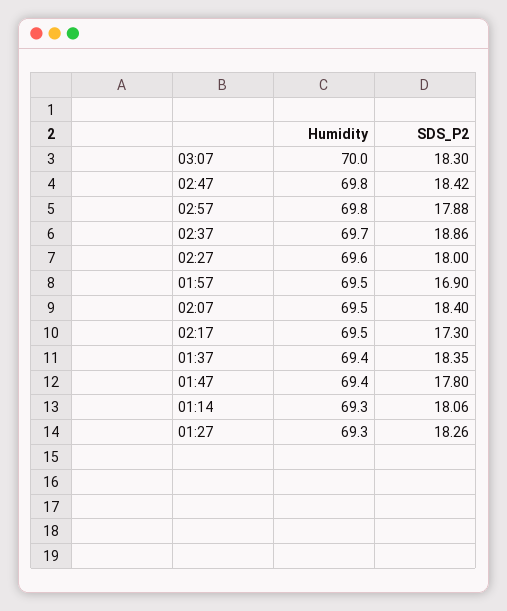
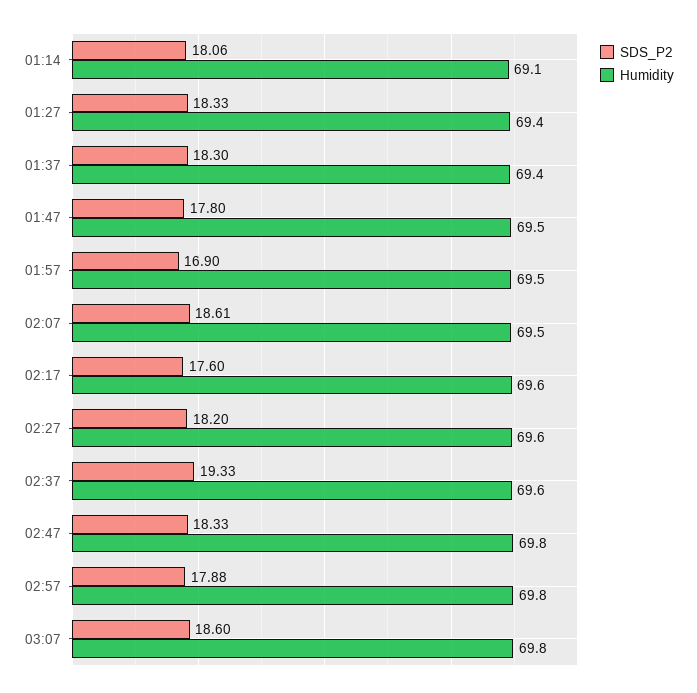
  {
    "Humidity": {
-     "03:07": 70,
+     "03:07": 69.8,
      "02:47": 69.8,
      "02:57": 69.8,
-     "02:37": 69.7,
+     "02:37": 69.6,
      "02:27": 69.6,
      "01:57": 69.5,
      "02:07": 69.5,
-     "02:17": 69.5,
+     "02:17": 69.6,
      "01:37": 69.4,
-     "01:47": 69.4,
+     "01:47": 69.5,
-     "01:14": 69.3,
+     "01:14": 69.1,
-     "01:27": 69.3
+     "01:27": 69.4
    },
    "SDS_P2": {
-     "03:07": 18.3,
+     "03:07": 18.6,
-     "02:47": 18.42,
+     "02:47": 18.33,
      "02:57": 17.88,
-     "02:37": 18.86,
+     "02:37": 19.33,
-     "02:27": 18,
+     "02:27": 18.2,
      "01:57": 16.9,
-     "02:07": 18.4,
+     "02:07": 18.61,
-     "02:17": 17.3,
+     "02:17": 17.6,
-     "01:37": 18.35,
+     "01:37": 18.3,
      "01:47": 17.8,
      "01:14": 18.06,
-     "01:27": 18.26
+     "01:27": 18.33
    }
  }

